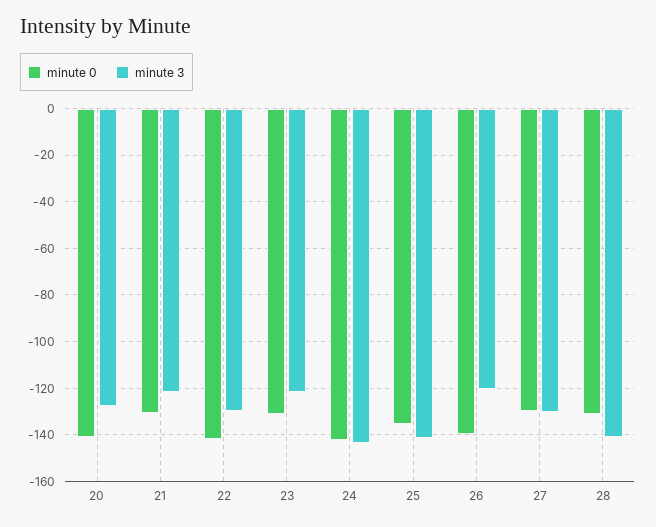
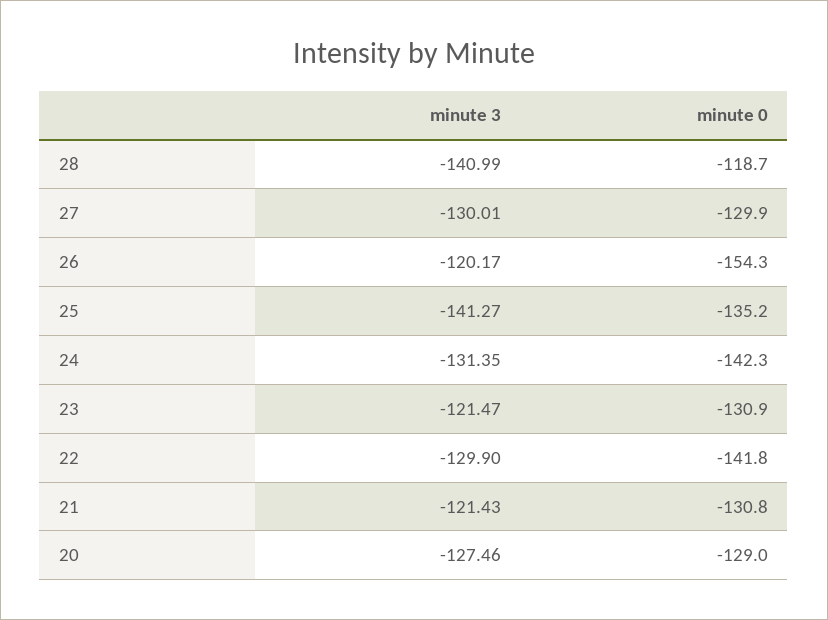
  {
    "minute 0": {
-     "20": -140,
+     "20": -129,
      "21": -130.8,
      "22": -141.8,
      "23": -130.9,
      "24": -142.3,
      "25": -135.2,
-     "26": -140,
+     "26": -154.3,
      "27": -129.9,
-     "28": -130
+     "28": -118.7
    },
    "minute 3": {
      "20": -127.46,
      "21": -121.43,
      "22": -129.9,
      "23": -121.47,
-     "24": -145,
+     "24": -131.35,
      "25": -141.27,
      "26": -120.17,
      "27": -130.01,
      "28": -140.99
    }
  }

